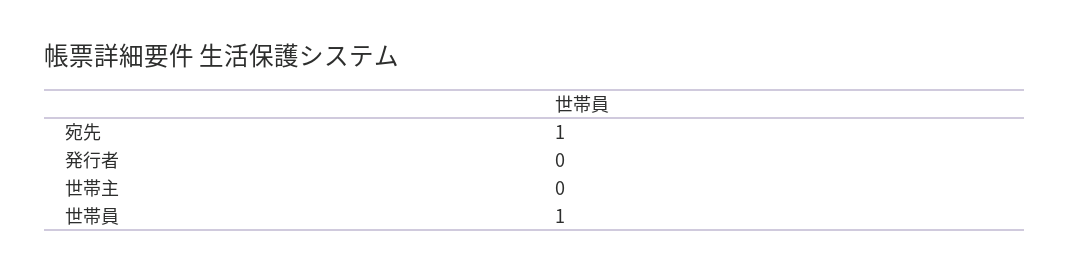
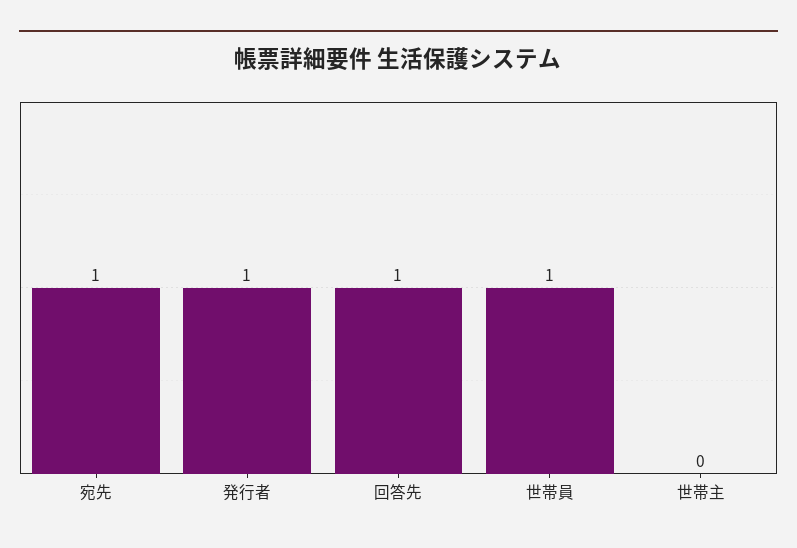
  {
    "宛先": 1,
-   "発行者": 0,
+   "発行者": 1,
    "世帯主": 0,
-   "世帯員": 1
+   "世帯員": 1,
+   "回答先": 1
  }

